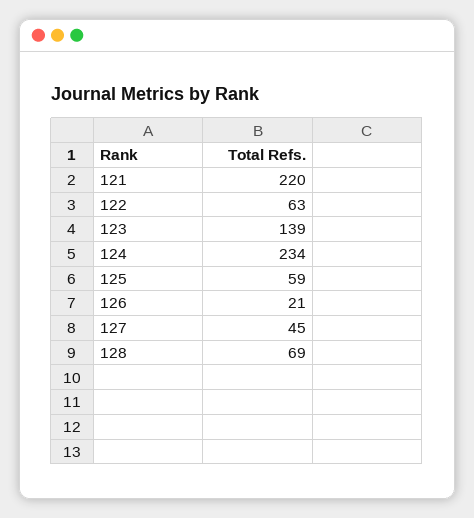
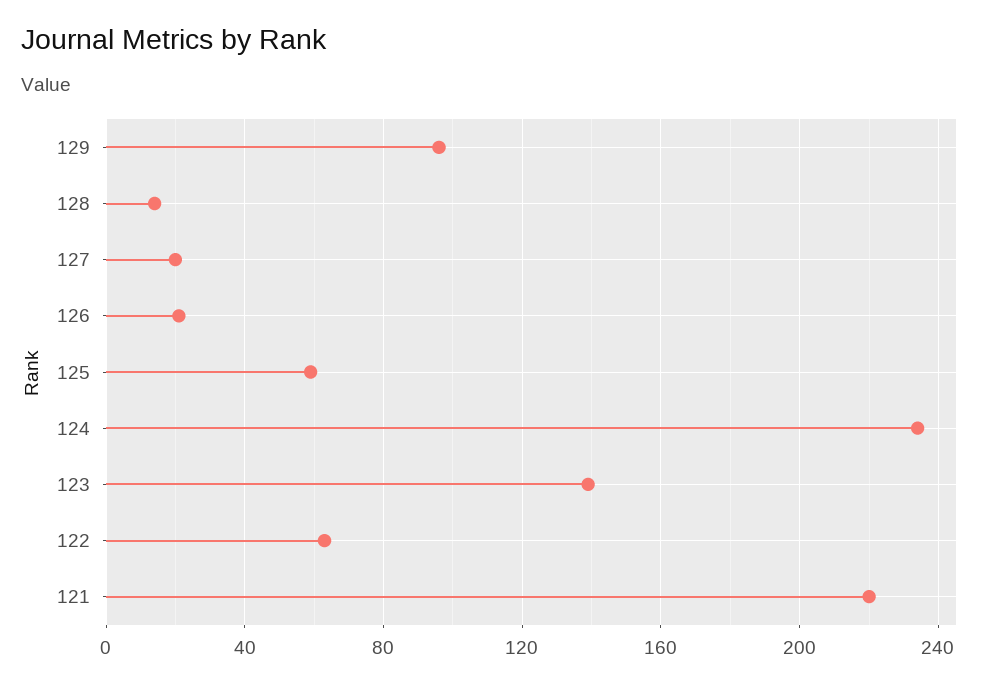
  {
    "121": 220,
    "122": 63,
    "123": 139,
    "124": 234,
    "125": 59,
    "126": 21,
-   "127": 45,
+   "127": 20,
-   "128": 69
+   "128": 15,
+   "129": 95
  }

